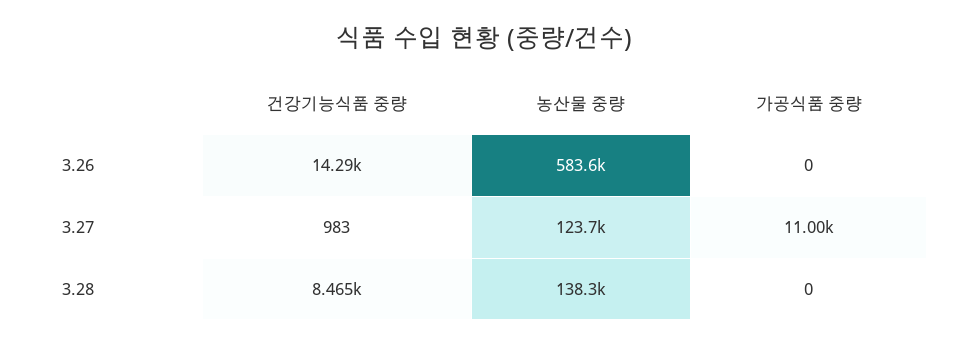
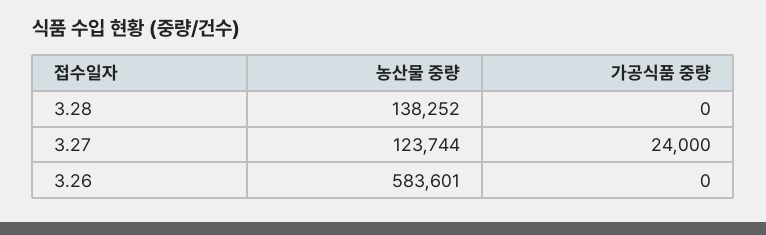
  {
-   "건강기능식품 중량": {
-     "3.26": 14290,
-     "3.27": 983,
-     "3.28": 8465
-   },
    "농산물 중량": {
      "3.26": 583601,
      "3.27": 123744,
      "3.28": 138252
    },
    "가공식품 중량": {
      "3.26": 0,
-     "3.27": 11000,
+     "3.27": 24000,
      "3.28": 0
    }
  }

